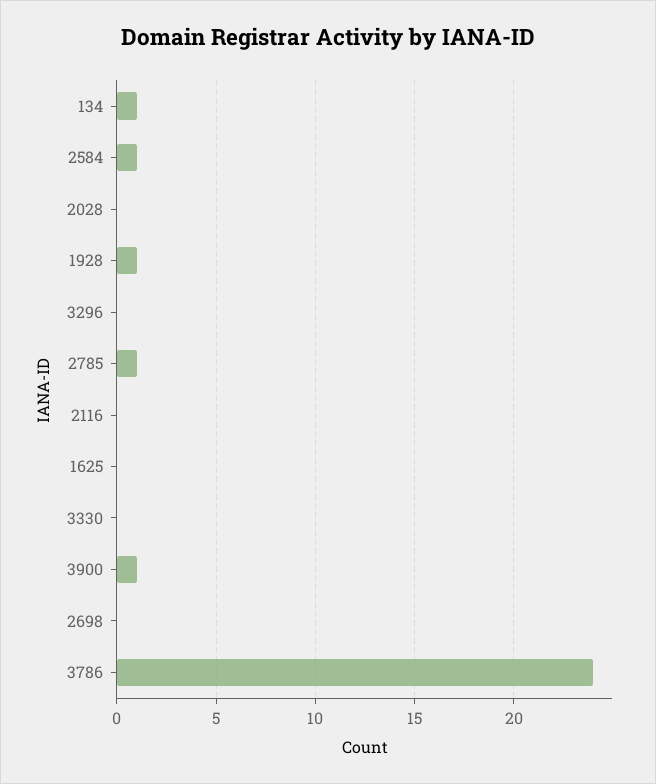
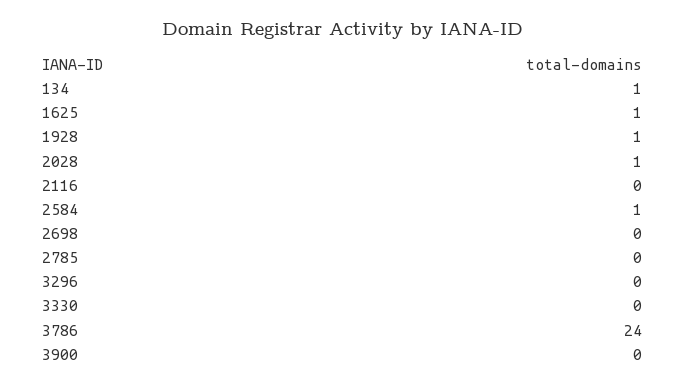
  {
    "134": 1,
    "2584": 1,
-   "2028": 0,
+   "2028": 1,
    "1928": 1,
    "3296": 0,
-   "2785": 1,
+   "2785": 0,
    "2116": 0,
-   "1625": 0,
+   "1625": 1,
    "3330": 0,
-   "3900": 1,
+   "3900": 0,
    "2698": 0,
    "3786": 24
  }

